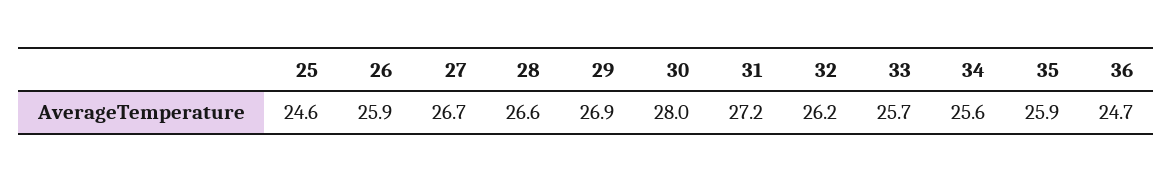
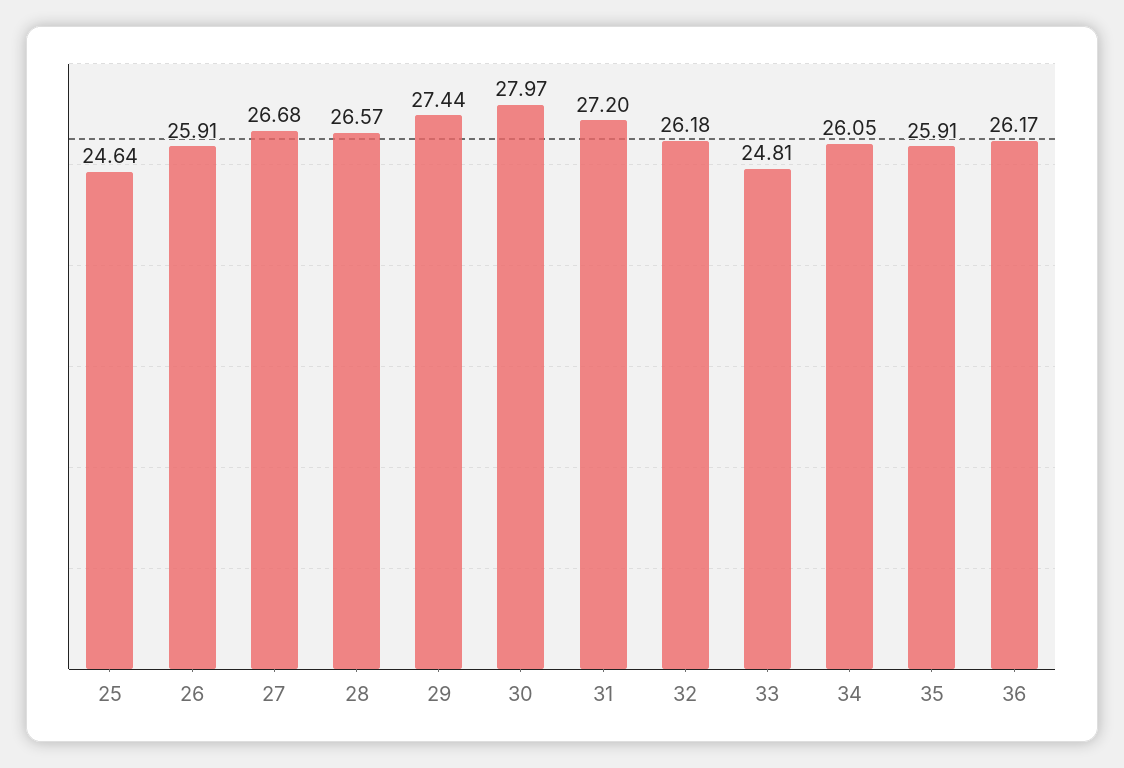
  {
    "25": 24.64,
    "26": 25.91,
    "27": 26.68,
    "28": 26.57,
-   "29": 26.9,
+   "29": 27.44,
    "30": 27.97,
    "31": 27.2,
    "32": 26.18,
-   "33": 25.7,
+   "33": 24.81,
-   "34": 25.6,
+   "34": 26.05,
    "35": 25.91,
-   "36": 24.7
+   "36": 26.17
  }

